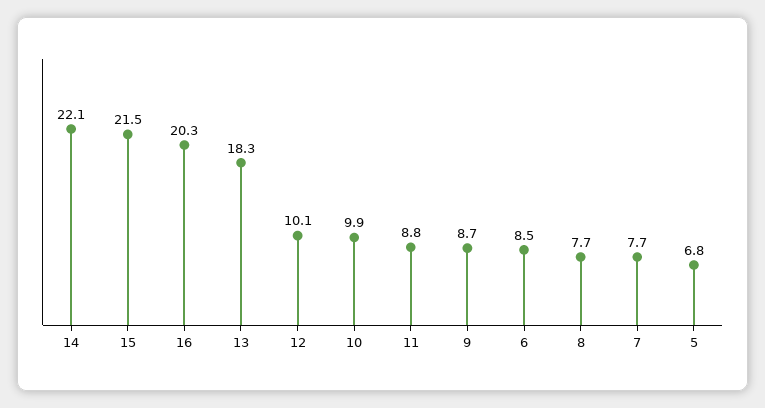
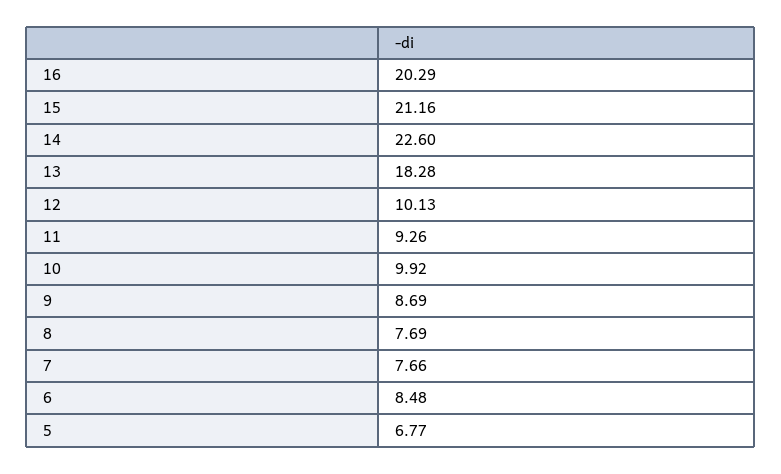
  {
-   "14": 22.1,
+   "14": 22.6,
-   "15": 21.5,
+   "15": 21.16,
    "16": 20.29,
    "13": 18.28,
    "12": 10.13,
    "10": 9.92,
-   "11": 8.8,
+   "11": 9.26,
    "9": 8.69,
    "6": 8.48,
    "8": 7.69,
    "7": 7.66,
    "5": 6.77
  }

